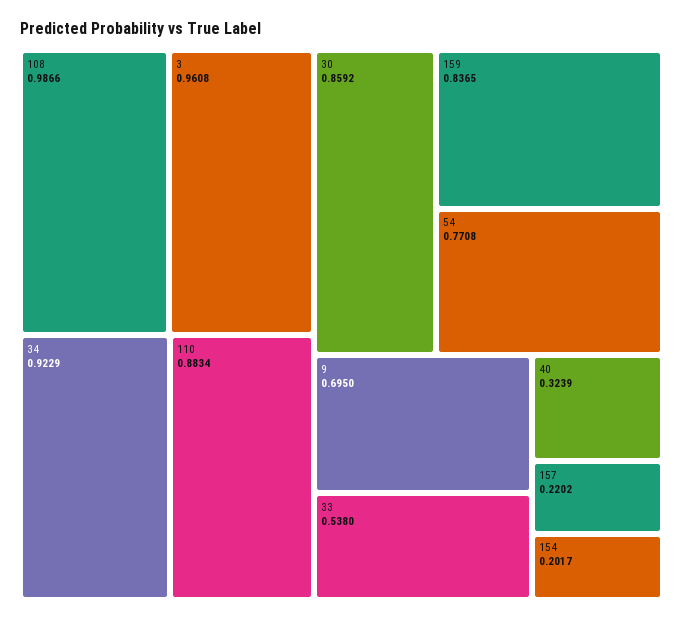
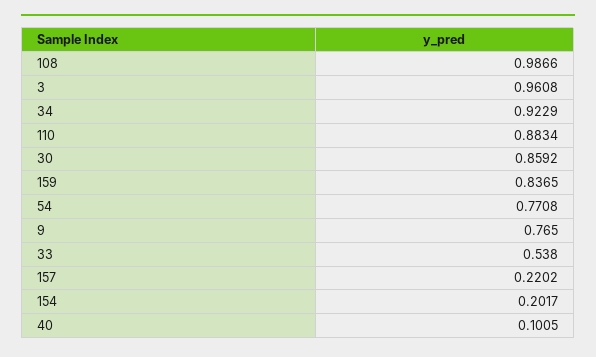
  {
    "108": 0.9866,
    "3": 0.9608,
    "34": 0.9229,
    "110": 0.8834,
    "30": 0.8592,
    "159": 0.8365,
    "54": 0.7708,
-   "9": 0.695,
+   "9": 0.765,
    "33": 0.538,
-   "40": 0.3239,
+   "40": 0.1005,
    "157": 0.2202,
    "154": 0.2017
  }

